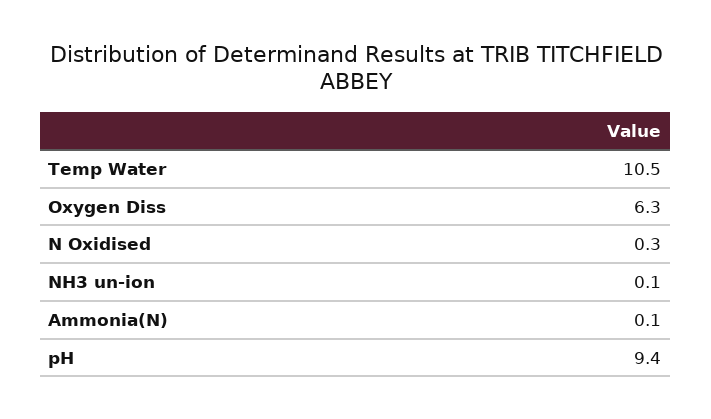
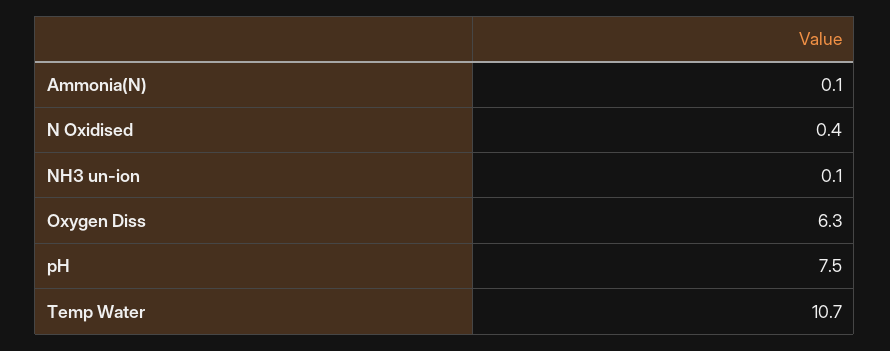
  {
-   "Temp Water": 10.5,
+   "Temp Water": 10.7,
    "Oxygen Diss": 6.3,
-   "N Oxidised": 0.3,
+   "N Oxidised": 0.4,
    "NH3 un-ion": 0.1,
    "Ammonia(N)": 0.1,
-   "pH": 9.4
+   "pH": 7.5
  }

